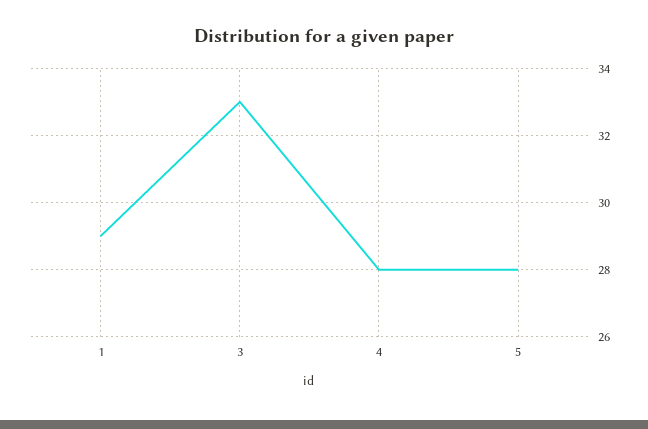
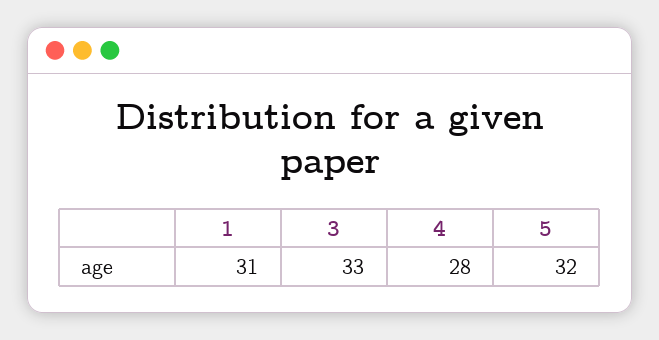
  {
-   "1": 29,
+   "1": 31,
    "3": 33,
    "4": 28,
-   "5": 28
+   "5": 32
  }

